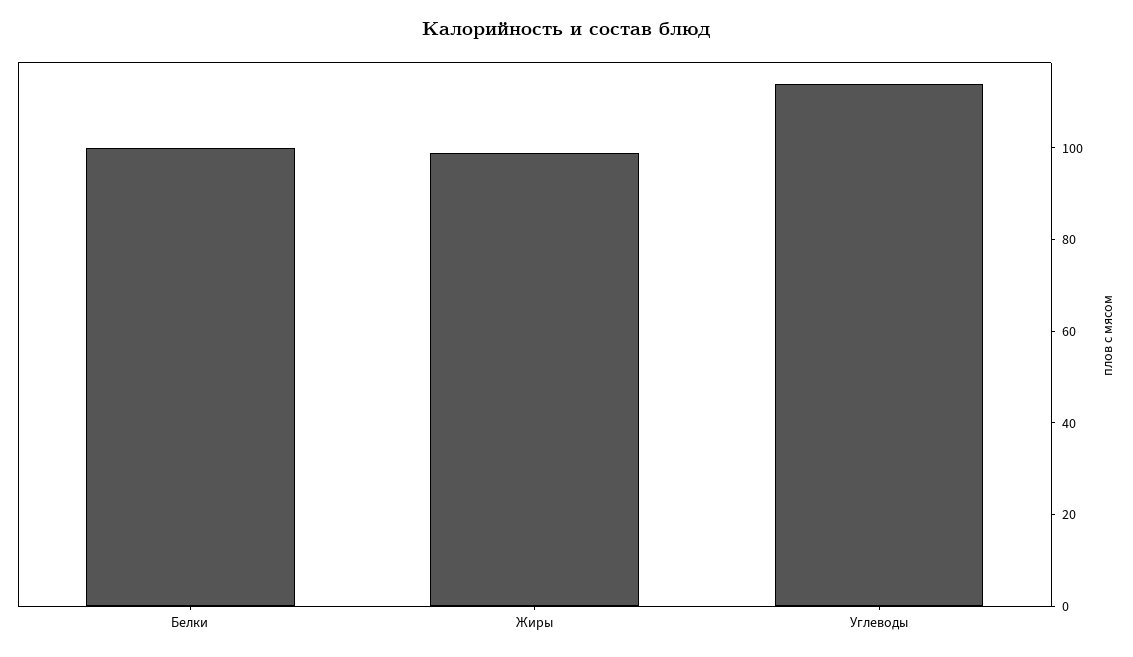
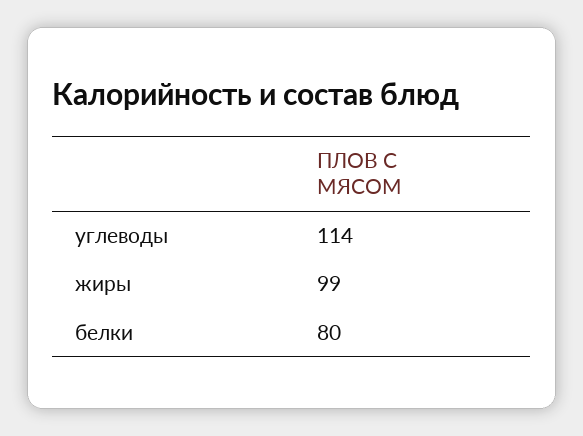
  {
-   "Белки": 100,
+   "Белки": 80,
    "Жиры": 99,
    "Углеводы": 114
  }

